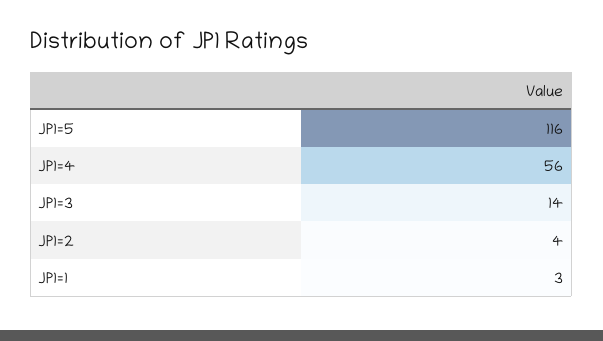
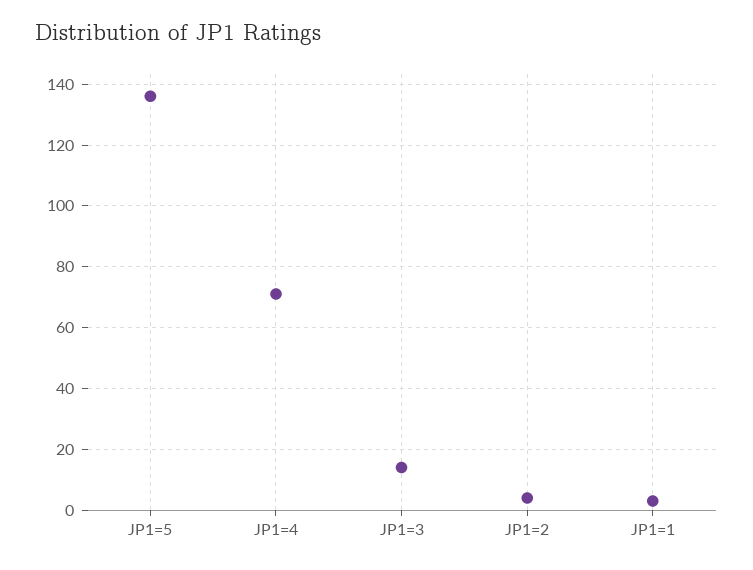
  {
-   "JP1=5": 116,
+   "JP1=5": 135,
-   "JP1=4": 56,
+   "JP1=4": 70,
    "JP1=3": 14,
    "JP1=2": 4,
    "JP1=1": 3
  }

